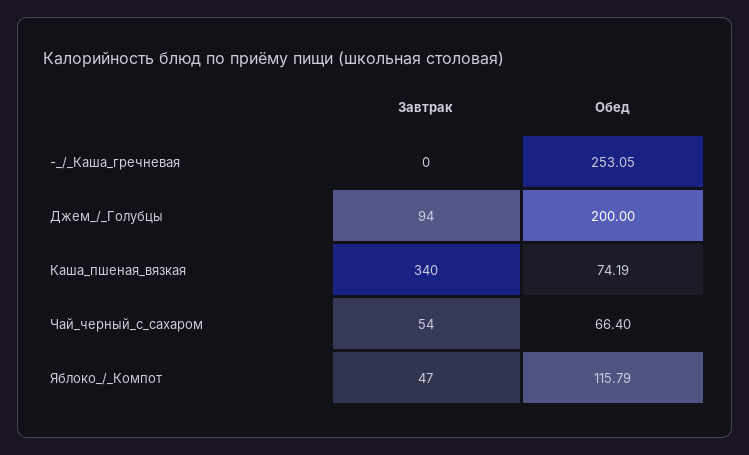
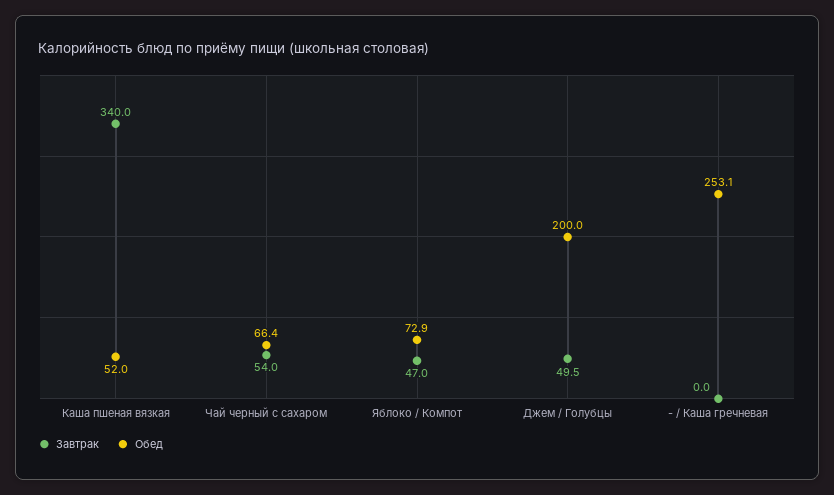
  {
    "Завтрак": {
      "-_/_Каша_гречневая": 0,
-     "Джем_/_Голубцы": 94,
+     "Джем_/_Голубцы": 49.5,
      "Каша_пшеная_вязкая": 340,
      "Чай_черный_с_сахаром": 54,
      "Яблоко_/_Компот": 47
    },
    "Обед": {
      "-_/_Каша_гречневая": 253.05,
      "Джем_/_Голубцы": 200,
-     "Каша_пшеная_вязкая": 74.19,
+     "Каша_пшеная_вязкая": 52,
      "Чай_черный_с_сахаром": 66.4,
-     "Яблоко_/_Компот": 115.79
+     "Яблоко_/_Компот": 72.9
    }
  }

